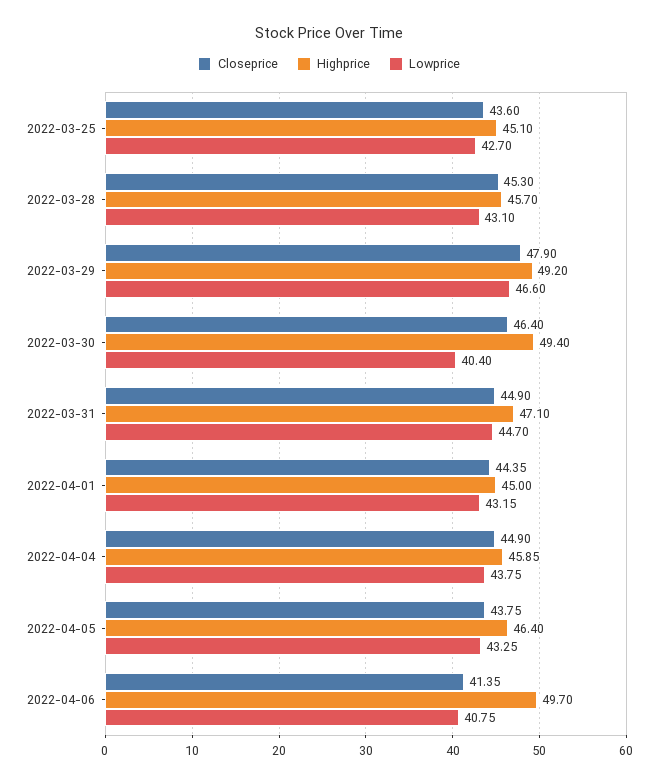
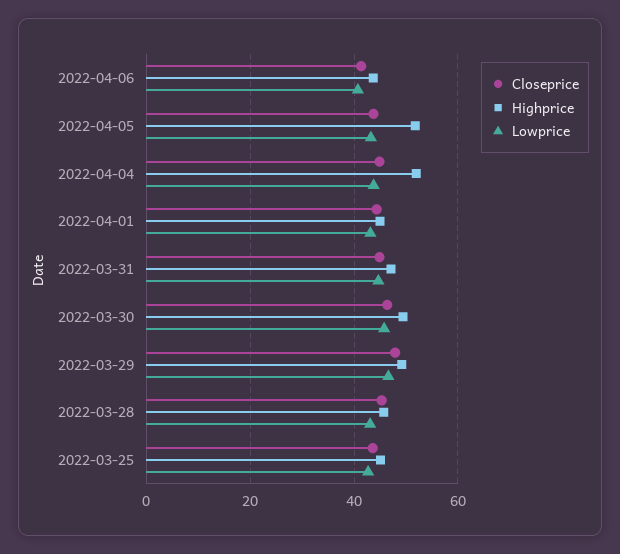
  {
    "Closeprice": {
      "2022-03-25": 43.6,
      "2022-03-28": 45.3,
      "2022-03-29": 47.9,
      "2022-03-30": 46.4,
      "2022-03-31": 44.9,
      "2022-04-01": 44.35,
      "2022-04-04": 44.9,
      "2022-04-05": 43.75,
      "2022-04-06": 41.35
    },
    "Highprice": {
      "2022-03-25": 45.1,
      "2022-03-28": 45.7,
      "2022-03-29": 49.2,
      "2022-03-30": 49.4,
      "2022-03-31": 47.1,
      "2022-04-01": 45,
-     "2022-04-04": 45.85,
+     "2022-04-04": 52,
-     "2022-04-05": 46.4,
+     "2022-04-05": 52,
-     "2022-04-06": 49.7
+     "2022-04-06": 44
    },
    "Lowprice": {
      "2022-03-25": 42.7,
      "2022-03-28": 43.1,
      "2022-03-29": 46.6,
-     "2022-03-30": 40.4,
+     "2022-03-30": 46,
      "2022-03-31": 44.7,
      "2022-04-01": 43.15,
      "2022-04-04": 43.75,
      "2022-04-05": 43.25,
      "2022-04-06": 40.75
    }
  }

